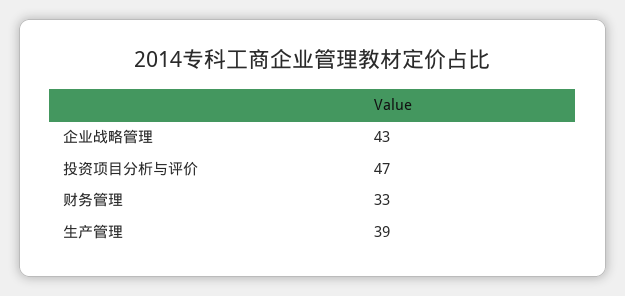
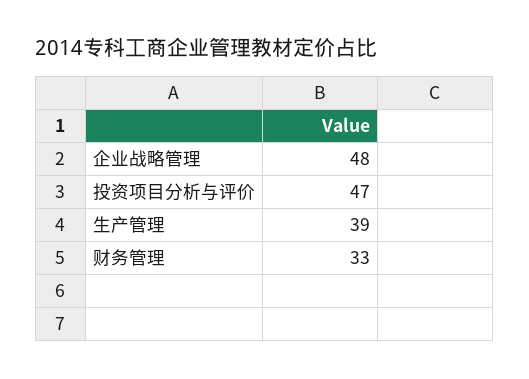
  {
-   "企业战略管理": 43,
+   "企业战略管理": 48,
    "投资项目分析与评价": 47,
    "财务管理": 33,
    "生产管理": 39
  }

